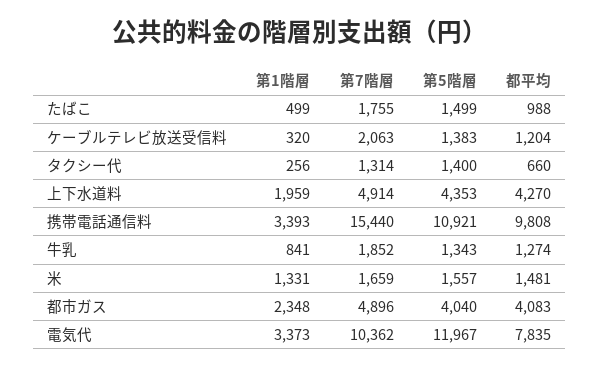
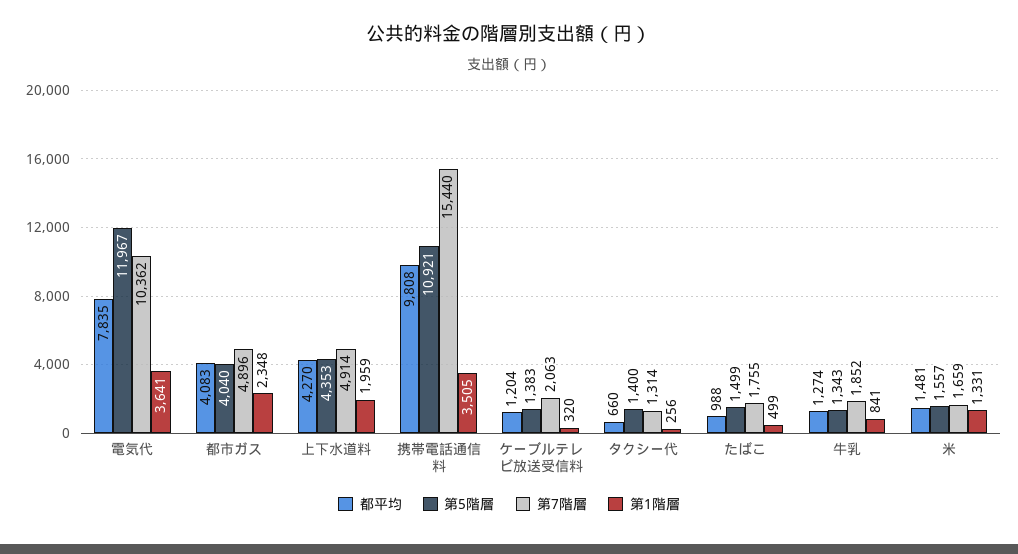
  {
    "第1階層": {
      "たばこ": 499,
      "ケーブルテレビ放送受信料": 320,
      "タクシー代": 256,
      "上下水道料": 1959,
-     "携帯電話通信料": 3393,
+     "携帯電話通信料": 3505,
      "牛乳": 841,
      "米": 1331,
      "都市ガス": 2348,
-     "電気代": 3373
+     "電気代": 3641
    },
    "第7階層": {
      "たばこ": 1755,
      "ケーブルテレビ放送受信料": 2063,
      "タクシー代": 1314,
      "上下水道料": 4914,
      "携帯電話通信料": 15440,
      "牛乳": 1852,
      "米": 1659,
      "都市ガス": 4896,
      "電気代": 10362
    },
    "第5階層": {
      "たばこ": 1499,
      "ケーブルテレビ放送受信料": 1383,
      "タクシー代": 1400,
      "上下水道料": 4353,
      "携帯電話通信料": 10921,
      "牛乳": 1343,
      "米": 1557,
      "都市ガス": 4040,
      "電気代": 11967
    },
    "都平均": {
      "たばこ": 988,
      "ケーブルテレビ放送受信料": 1204,
      "タクシー代": 660,
      "上下水道料": 4270,
      "携帯電話通信料": 9808,
      "牛乳": 1274,
      "米": 1481,
      "都市ガス": 4083,
      "電気代": 7835
    }
  }

